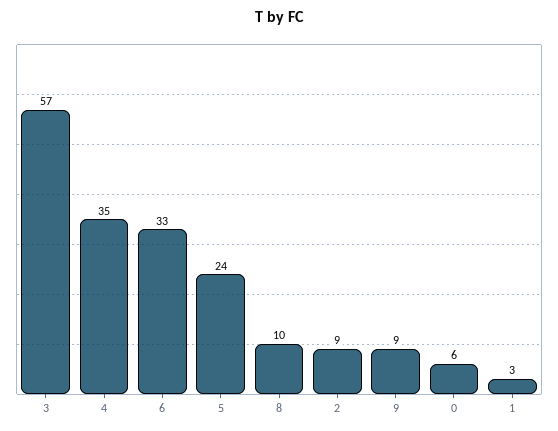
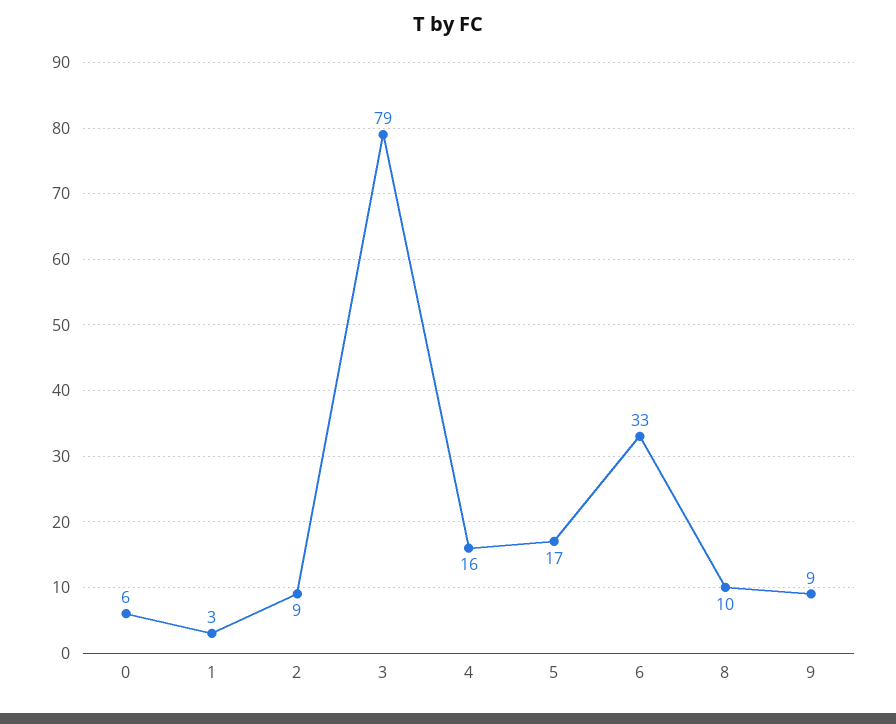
  {
-   "3": 57,
+   "3": 79,
-   "4": 35,
+   "4": 16,
    "6": 33,
-   "5": 24,
+   "5": 17,
    "8": 10,
    "2": 9,
    "9": 9,
    "0": 6,
    "1": 3
  }

